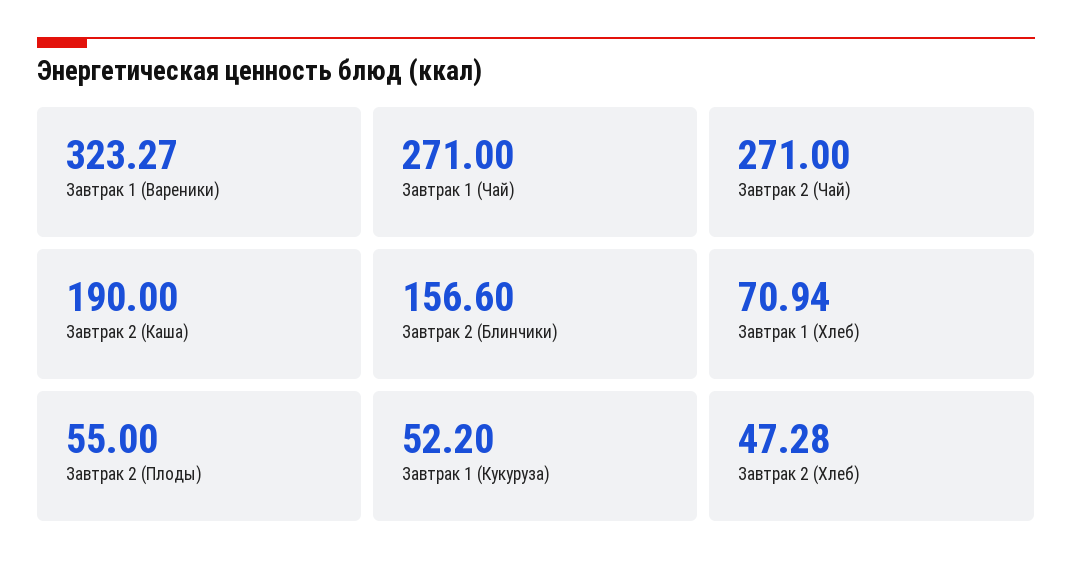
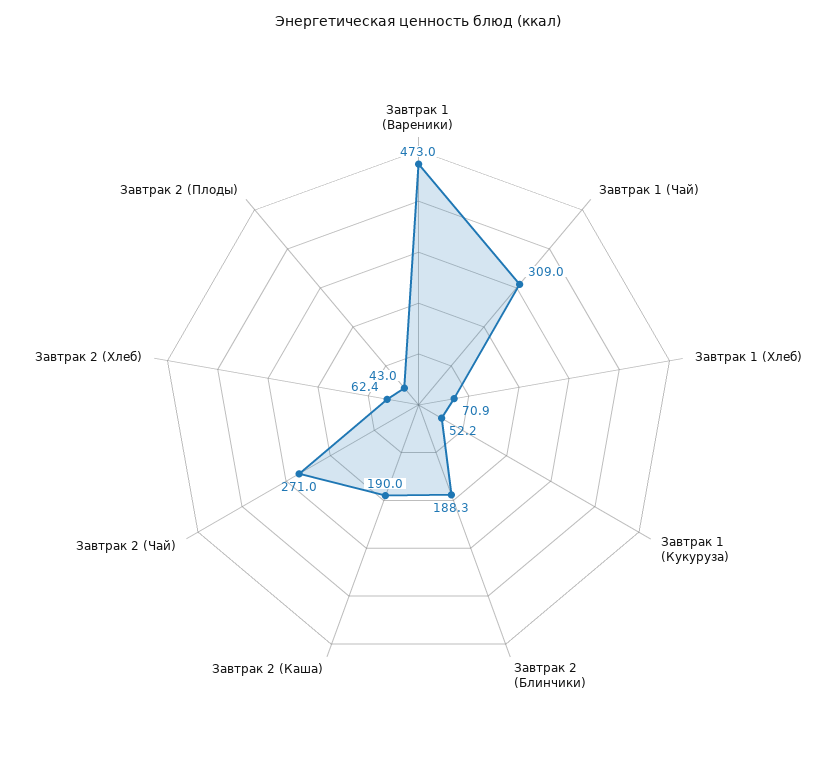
  {
-   "Завтрак 1 (Вареники)": 323.27,
+   "Завтрак 1 (Вареники)": 473,
-   "Завтрак 1 (Чай)": 271,
+   "Завтрак 1 (Чай)": 309,
    "Завтрак 2 (Чай)": 271,
    "Завтрак 2 (Каша)": 190,
-   "Завтрак 2 (Блинчики)": 156.6,
+   "Завтрак 2 (Блинчики)": 188.3,
    "Завтрак 1 (Хлеб)": 70.94,
-   "Завтрак 2 (Плоды)": 55,
+   "Завтрак 2 (Плоды)": 43,
    "Завтрак 1 (Кукуруза)": 52.2,
-   "Завтрак 2 (Хлеб)": 47.28
+   "Завтрак 2 (Хлеб)": 62.4
  }

